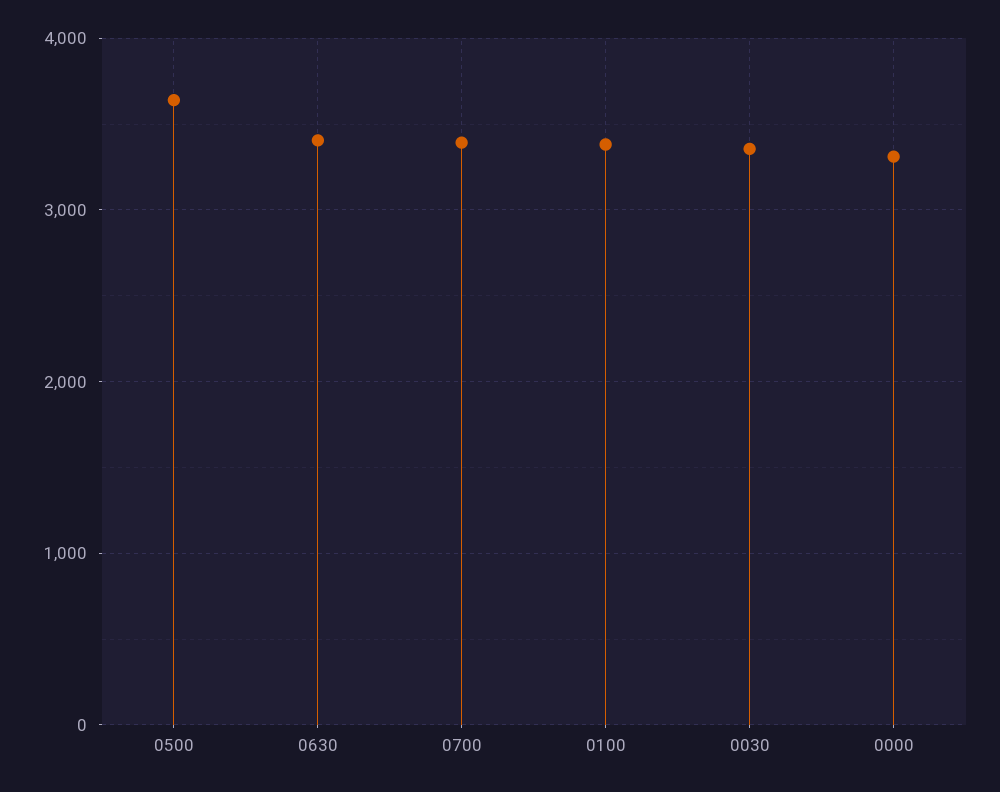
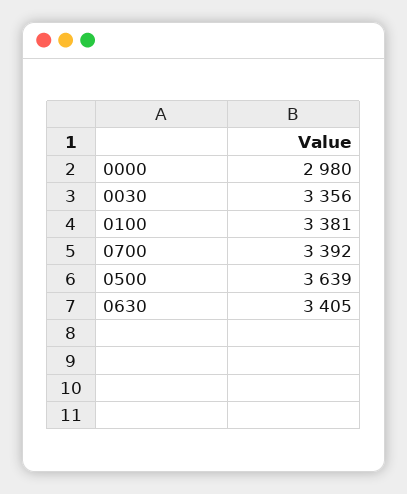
  {
    "0500": 3639,
    "0630": 3405,
    "0700": 3392,
    "0100": 3381,
    "0030": 3356,
-   "0000": 3300
+   "0000": 2980
  }

